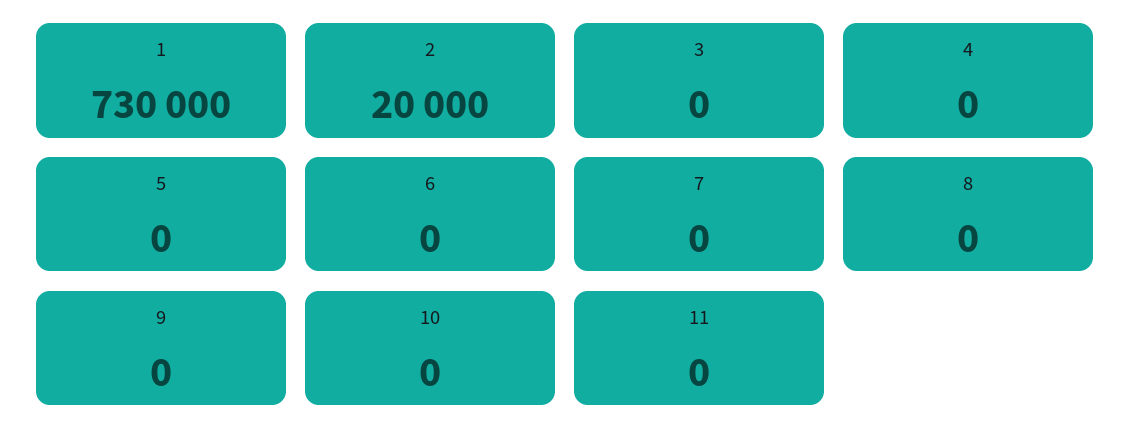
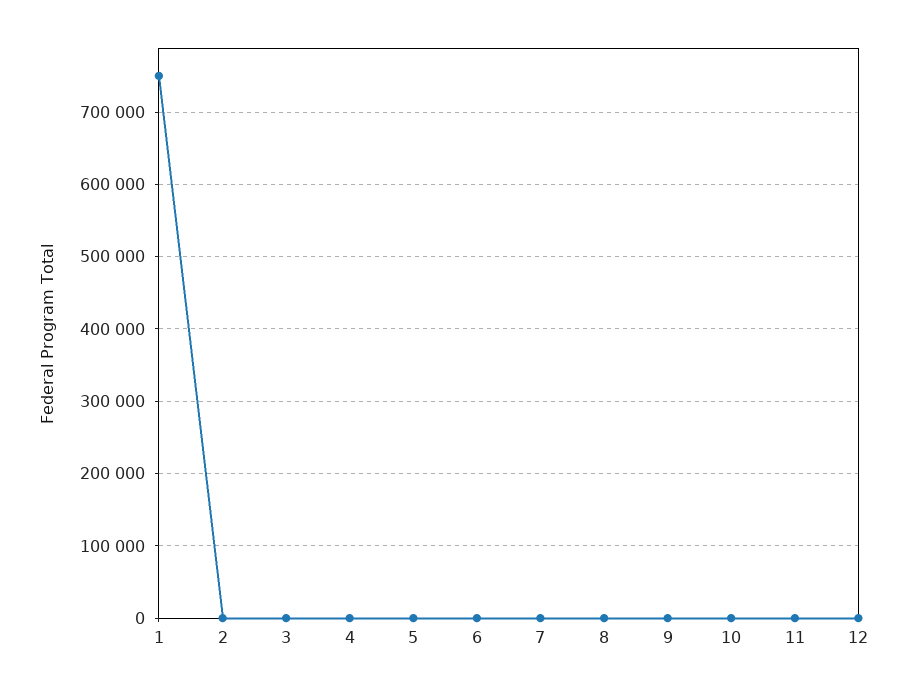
  {
-   "1": 730000,
+   "1": 750000,
-   "2": 20000,
+   "2": 0,
    "3": 0,
    "4": 0,
    "5": 0,
    "6": 0,
    "7": 0,
    "8": 0,
    "9": 0,
    "10": 0,
-   "11": 0
+   "11": 0,
+   "12": 0
  }

